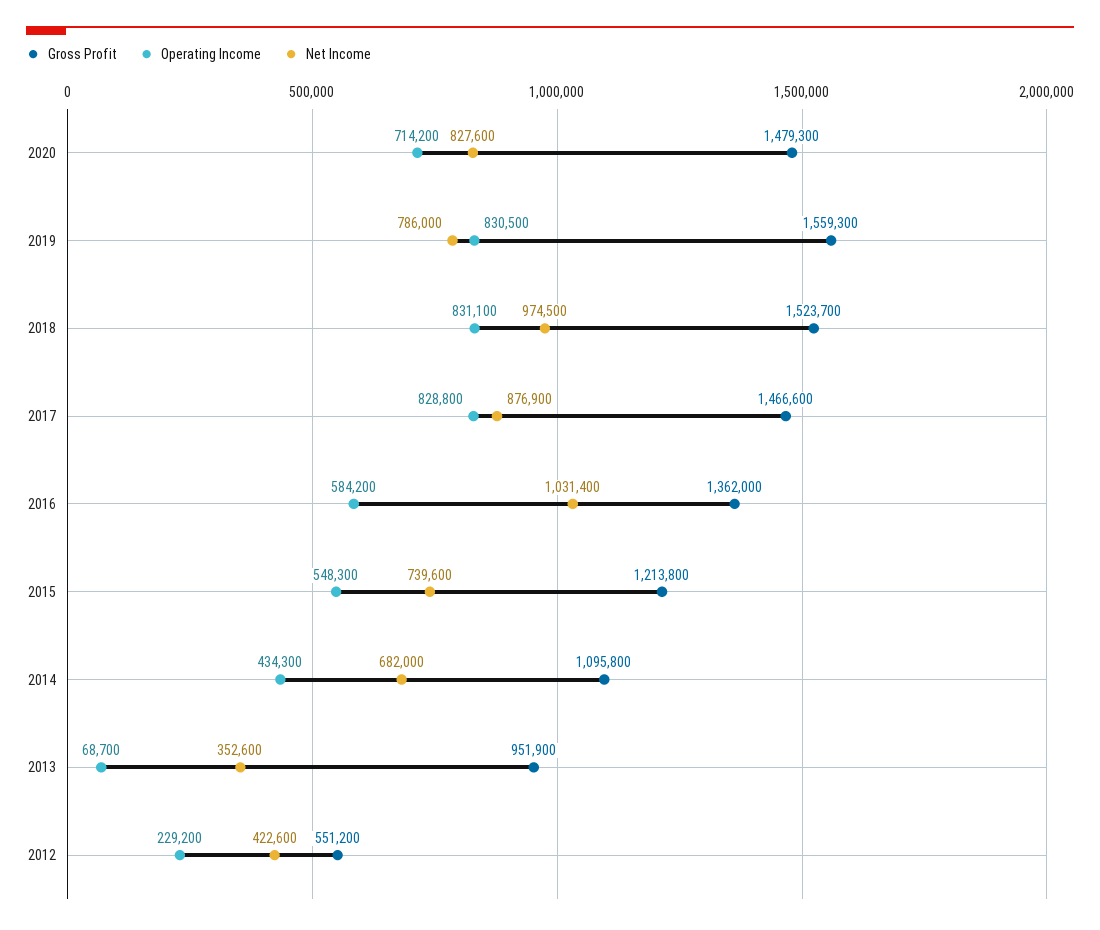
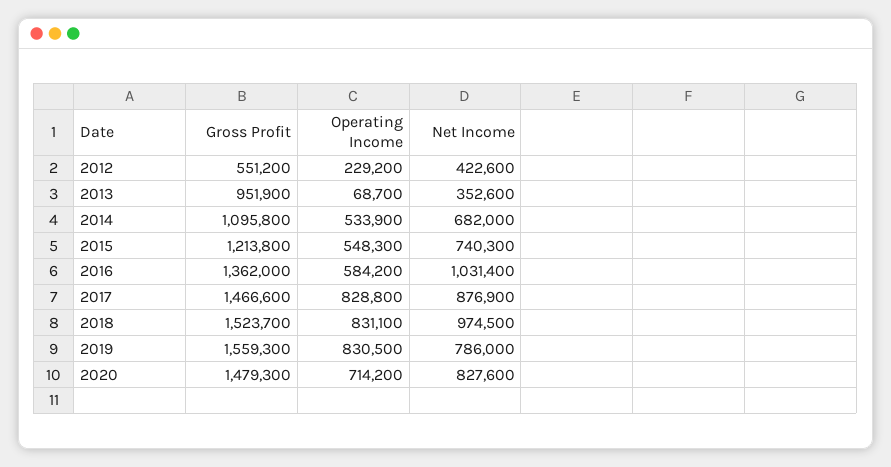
  {
    "Gross Profit": {
      "2020": 1479300,
      "2019": 1559300,
      "2018": 1523700,
      "2017": 1466600,
      "2016": 1362000,
      "2015": 1213800,
      "2014": 1095800,
      "2013": 951900,
      "2012": 551200
    },
    "Operating Income": {
      "2020": 714200,
      "2019": 830500,
      "2018": 831100,
      "2017": 828800,
      "2016": 584200,
      "2015": 548300,
-     "2014": 434300,
+     "2014": 533900,
      "2013": 68700,
      "2012": 229200
    },
    "Net Income": {
      "2020": 827600,
      "2019": 786000,
      "2018": 974500,
      "2017": 876900,
      "2016": 1031400,
-     "2015": 739600,
+     "2015": 740300,
      "2014": 682000,
      "2013": 352600,
      "2012": 422600
    }
  }

